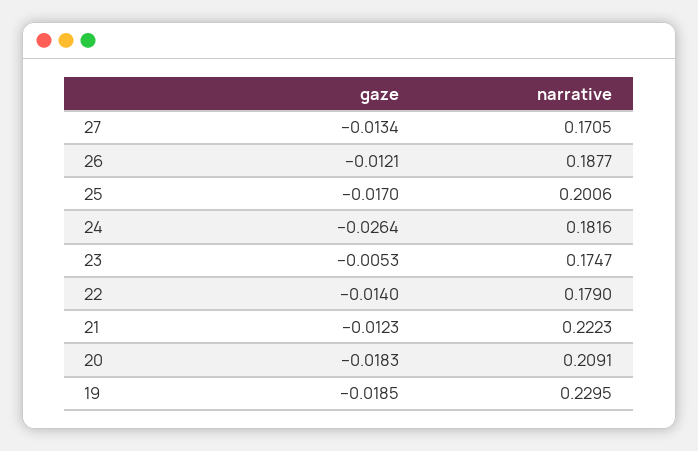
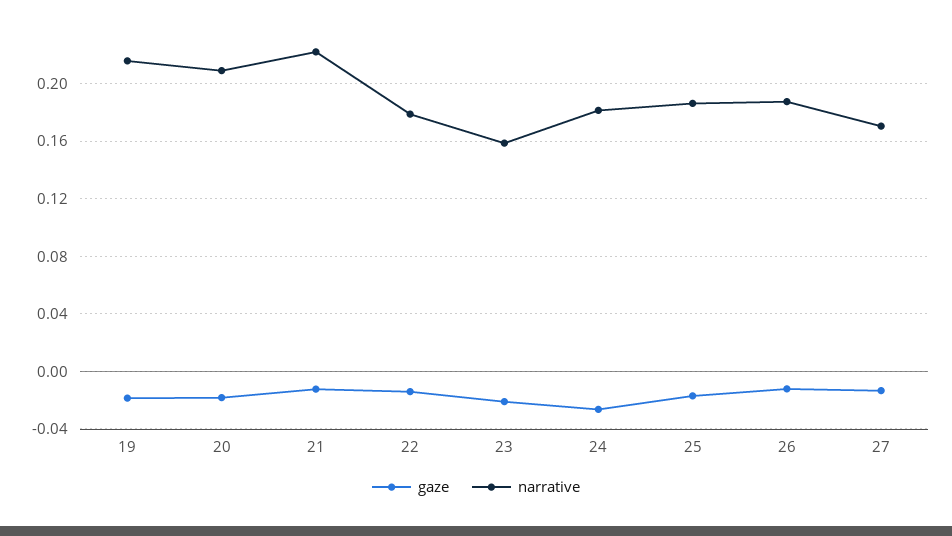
  {
    "gaze": {
      "27": -0.0134,
      "26": -0.0121,
      "25": -0.017,
      "24": -0.0264,
-     "23": -0.0053,
+     "23": -0.02,
      "22": -0.014,
      "21": -0.0123,
      "20": -0.0183,
      "19": -0.0185
    },
    "narrative": {
      "27": 0.1705,
      "26": 0.1877,
-     "25": 0.2006,
+     "25": 0.185,
      "24": 0.1816,
-     "23": 0.1747,
+     "23": 0.16,
      "22": 0.179,
      "21": 0.2223,
      "20": 0.2091,
-     "19": 0.2295
+     "19": 0.215
    }
  }

